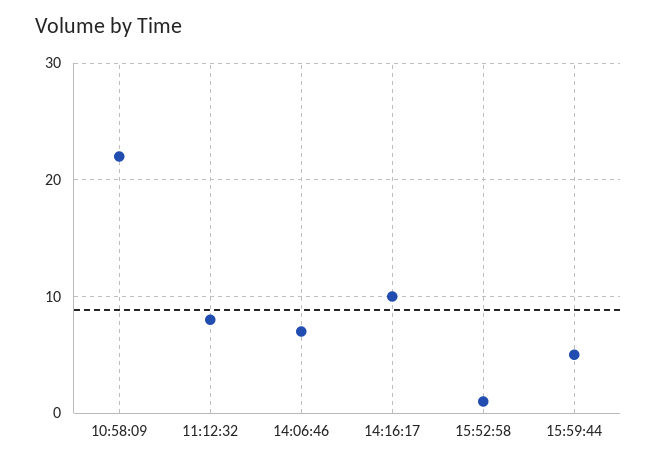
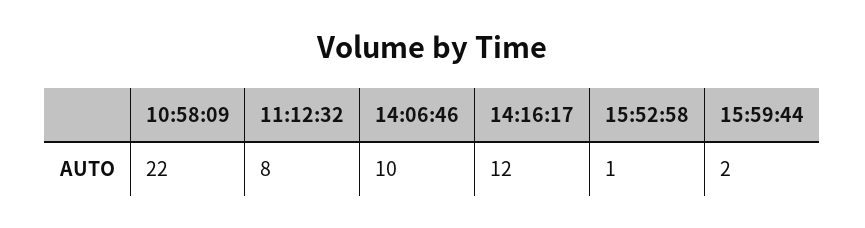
  {
    "10:58:09": 22,
    "11:12:32": 8,
-   "14:06:46": 7,
+   "14:06:46": 10,
-   "14:16:17": 10,
+   "14:16:17": 12,
    "15:52:58": 1,
-   "15:59:44": 5
+   "15:59:44": 2
  }

